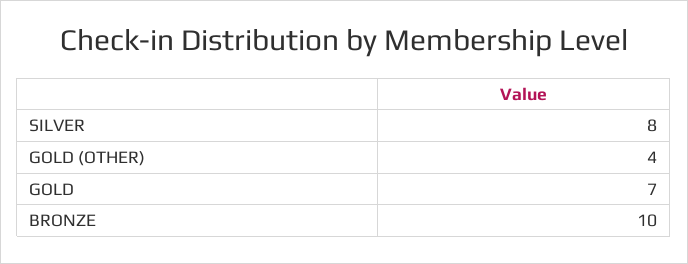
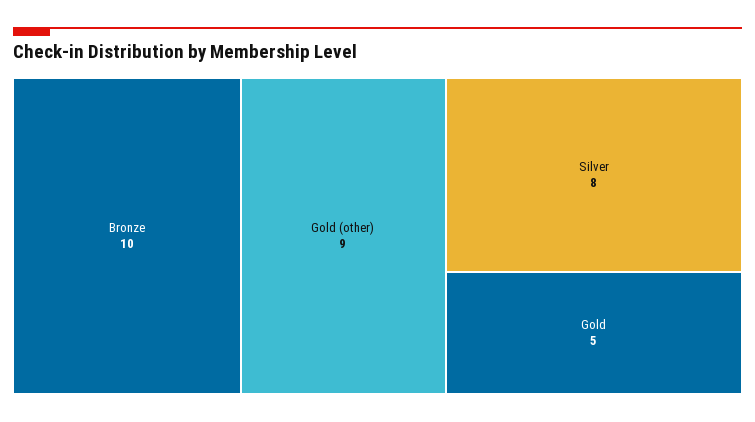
  {
    "SILVER": 8,
-   "GOLD (OTHER)": 4,
+   "GOLD (OTHER)": 9,
-   "GOLD": 7,
+   "GOLD": 5,
    "BRONZE": 10
  }

